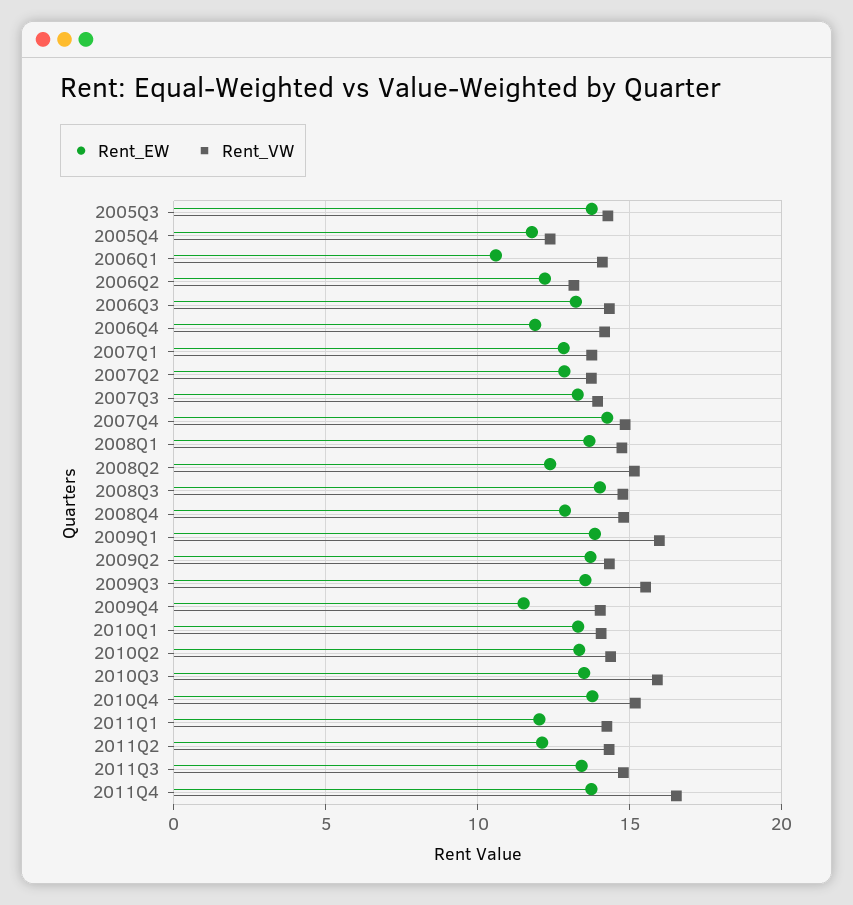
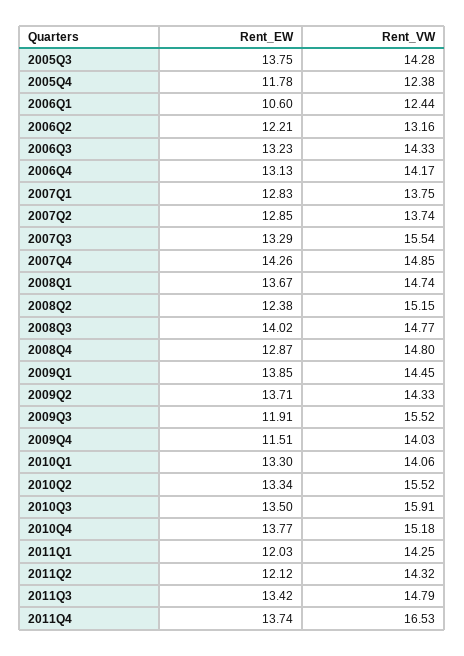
  {
    "Rent_EW": {
      "2005Q3": 13.75,
      "2005Q4": 11.78,
      "2006Q1": 10.6,
      "2006Q2": 12.21,
      "2006Q3": 13.23,
-     "2006Q4": 12,
+     "2006Q4": 13.13,
      "2007Q1": 12.83,
      "2007Q2": 12.85,
      "2007Q3": 13.29,
      "2007Q4": 14.26,
      "2008Q1": 13.67,
      "2008Q2": 12.38,
      "2008Q3": 14.02,
      "2008Q4": 12.87,
      "2009Q1": 13.85,
      "2009Q2": 13.71,
-     "2009Q3": 13.5,
+     "2009Q3": 11.91,
      "2009Q4": 11.51,
      "2010Q1": 13.3,
      "2010Q2": 13.34,
      "2010Q3": 13.5,
      "2010Q4": 13.77,
      "2011Q1": 12.03,
      "2011Q2": 12.12,
      "2011Q3": 13.42,
      "2011Q4": 13.74
    },
    "Rent_VW": {
      "2005Q3": 14.28,
      "2005Q4": 12.38,
-     "2006Q1": 14,
+     "2006Q1": 12.44,
      "2006Q2": 13.16,
      "2006Q3": 14.33,
      "2006Q4": 14.17,
      "2007Q1": 13.75,
      "2007Q2": 13.74,
-     "2007Q3": 14,
+     "2007Q3": 15.54,
      "2007Q4": 14.85,
      "2008Q1": 14.74,
      "2008Q2": 15.15,
      "2008Q3": 14.77,
      "2008Q4": 14.8,
-     "2009Q1": 16,
+     "2009Q1": 14.45,
      "2009Q2": 14.33,
      "2009Q3": 15.52,
      "2009Q4": 14.03,
      "2010Q1": 14.06,
-     "2010Q2": 14.5,
+     "2010Q2": 15.52,
      "2010Q3": 15.91,
      "2010Q4": 15.18,
      "2011Q1": 14.25,
      "2011Q2": 14.32,
      "2011Q3": 14.79,
      "2011Q4": 16.53
    }
  }

